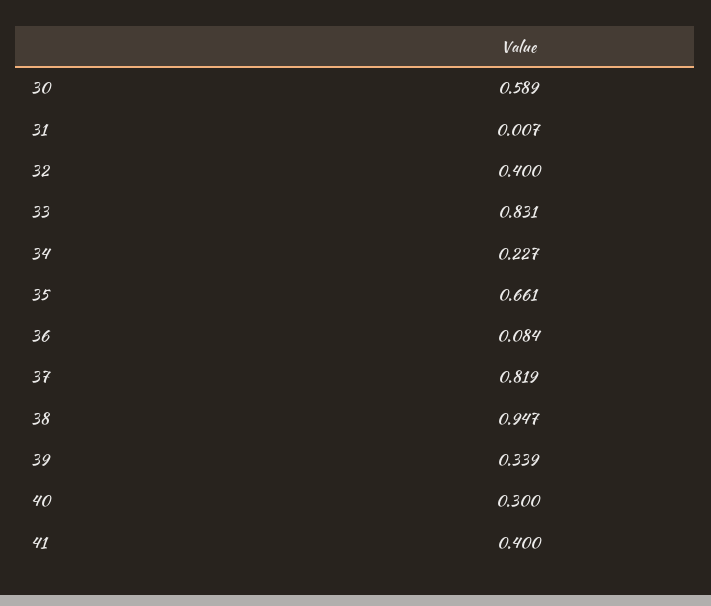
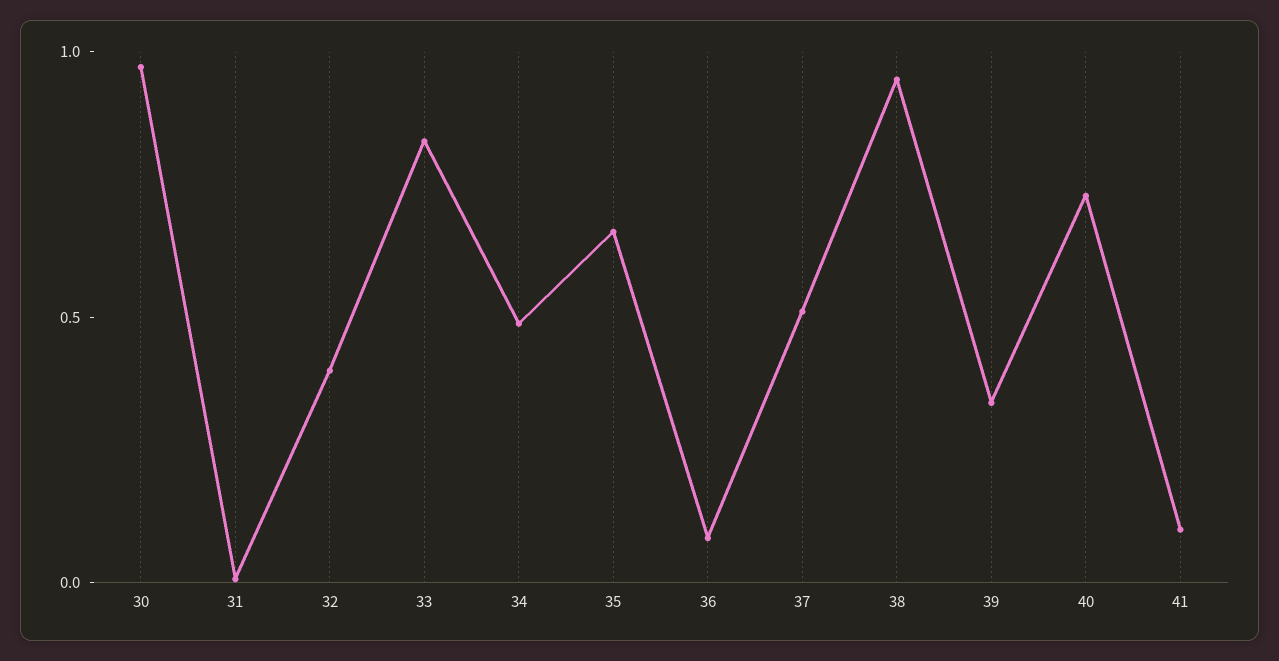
  {
-   "30": 0.589,
+   "30": 1,
    "31": 0.007,
    "32": 0.4,
    "33": 0.831,
-   "34": 0.227,
+   "34": 0.5,
    "35": 0.661,
    "36": 0.084,
-   "37": 0.819,
+   "37": 0.5,
    "38": 0.947,
    "39": 0.339,
-   "40": 0.3,
+   "40": 0.7,
-   "41": 0.4
+   "41": 0.1
  }

